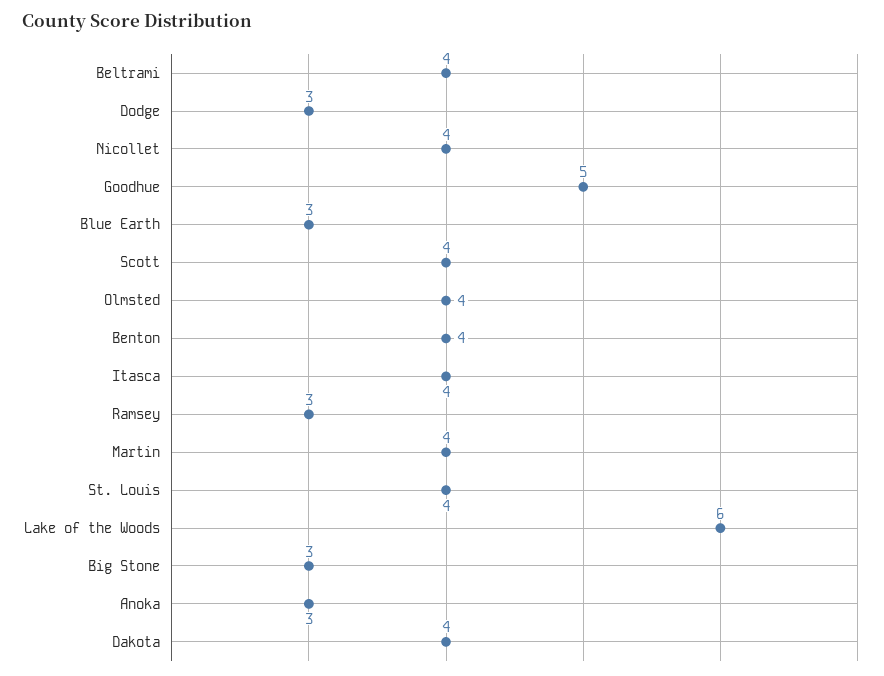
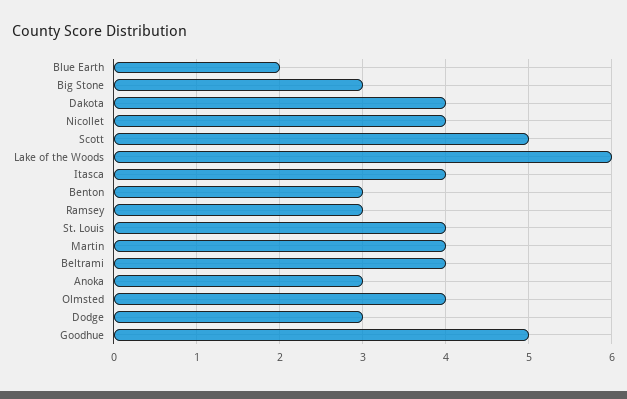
  {
    "Beltrami": 4,
    "Dodge": 3,
    "Nicollet": 4,
    "Goodhue": 5,
-   "Blue Earth": 3,
+   "Blue Earth": 2,
-   "Scott": 4,
+   "Scott": 5,
    "Olmsted": 4,
-   "Benton": 4,
+   "Benton": 3,
    "Itasca": 4,
    "Ramsey": 3,
    "Martin": 4,
    "St. Louis": 4,
    "Lake of the Woods": 6,
    "Big Stone": 3,
    "Anoka": 3,
    "Dakota": 4
  }

